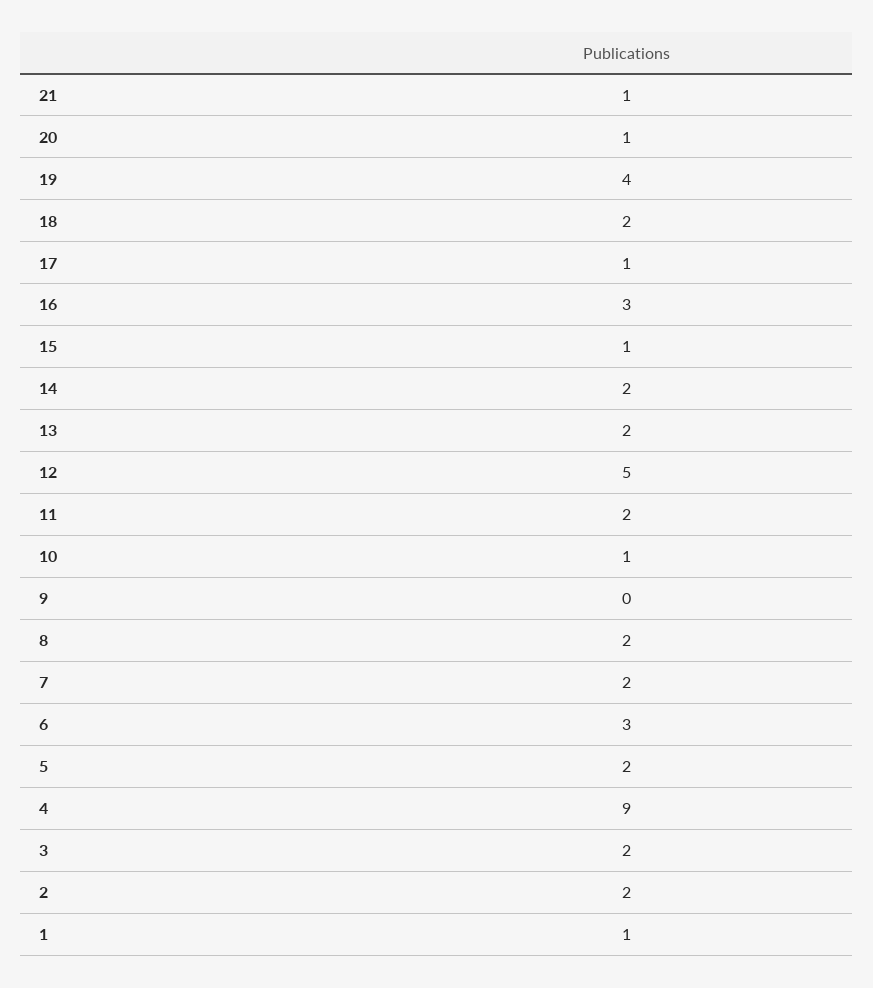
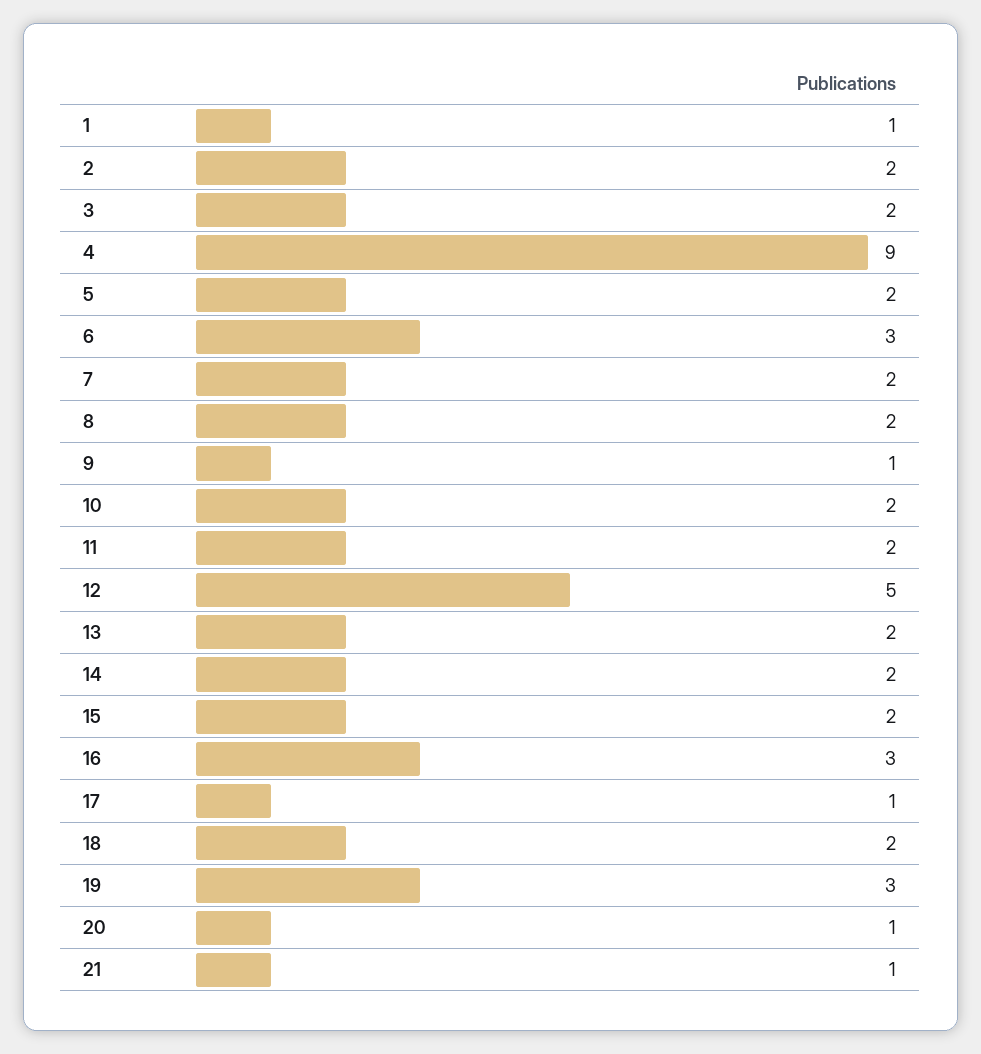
  {
    "21": 1,
    "20": 1,
-   "19": 4,
+   "19": 3,
    "18": 2,
    "17": 1,
    "16": 3,
-   "15": 1,
+   "15": 2,
    "14": 2,
    "13": 2,
    "12": 5,
    "11": 2,
-   "10": 1,
+   "10": 2,
-   "9": 0,
+   "9": 1,
    "8": 2,
    "7": 2,
    "6": 3,
    "5": 2,
    "4": 9,
    "3": 2,
    "2": 2,
    "1": 1
  }

